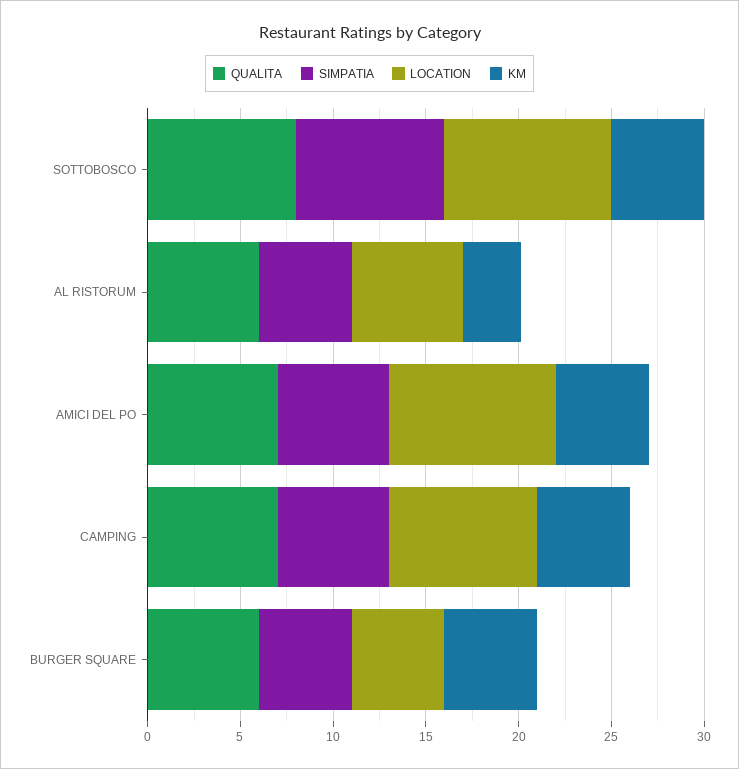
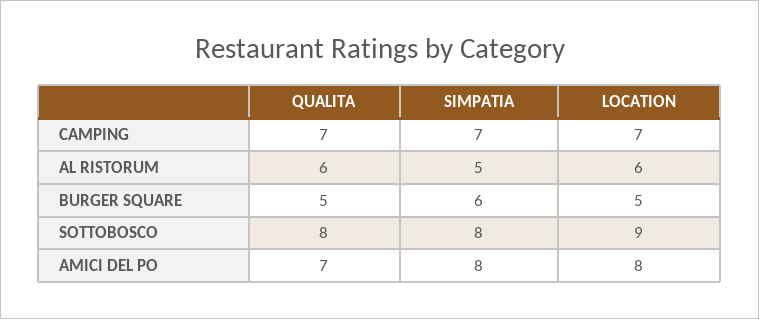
  {
    "QUALITA": {
      "SOTTOBOSCO": 8,
      "AL RISTORUM": 6,
      "AMICI DEL PO": 7,
      "CAMPING": 7,
-     "BURGER SQUARE": 6
+     "BURGER SQUARE": 5
    },
    "SIMPATIA": {
      "SOTTOBOSCO": 8,
      "AL RISTORUM": 5,
-     "AMICI DEL PO": 6,
+     "AMICI DEL PO": 8,
-     "CAMPING": 6,
+     "CAMPING": 7,
-     "BURGER SQUARE": 5
+     "BURGER SQUARE": 6
    },
    "LOCATION": {
      "SOTTOBOSCO": 9,
      "AL RISTORUM": 6,
-     "AMICI DEL PO": 9,
+     "AMICI DEL PO": 8,
-     "CAMPING": 8,
+     "CAMPING": 7,
      "BURGER SQUARE": 5
-   },
+   }
-   "KM": {
-     "SOTTOBOSCO": 5,
-     "AL RISTORUM": 3,
-     "AMICI DEL PO": 5,
-     "CAMPING": 5,
-     "BURGER SQUARE": 5
-   }
  }

